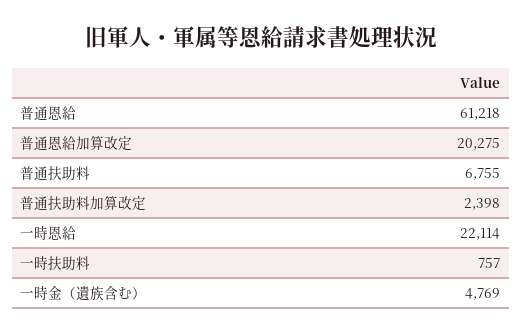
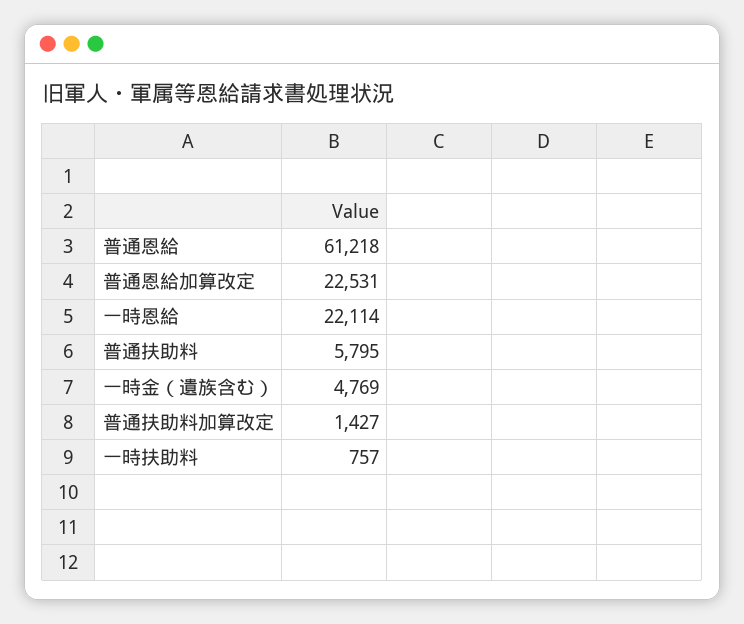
  {
    "普通恩給": 61218,
-   "普通恩給加算改定": 20275,
+   "普通恩給加算改定": 22531,
-   "普通扶助料": 6755,
+   "普通扶助料": 5795,
-   "普通扶助料加算改定": 2398,
+   "普通扶助料加算改定": 1427,
    "一時恩給": 22114,
    "一時扶助料": 757,
    "一時金（遺族含む）": 4769
  }

